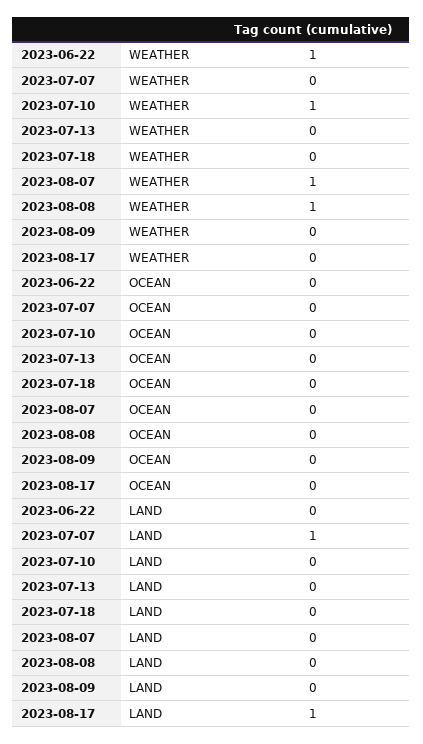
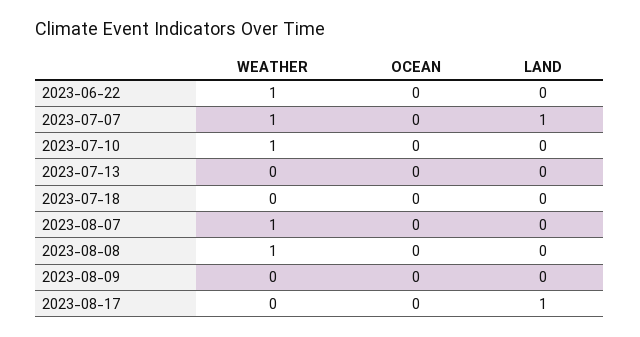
  {
    "2023-06-22": {
      "WEATHER": 1,
      "OCEAN": 0,
      "LAND": 0
    },
    "2023-07-07": {
-     "WEATHER": 0,
+     "WEATHER": 1,
      "OCEAN": 0,
      "LAND": 1
    },
    "2023-07-10": {
      "WEATHER": 1,
      "OCEAN": 0,
      "LAND": 0
    },
    "2023-07-13": {
      "WEATHER": 0,
      "OCEAN": 0,
      "LAND": 0
    },
    "2023-07-18": {
      "WEATHER": 0,
      "OCEAN": 0,
      "LAND": 0
    },
    "2023-08-07": {
      "WEATHER": 1,
      "OCEAN": 0,
      "LAND": 0
    },
    "2023-08-08": {
      "WEATHER": 1,
      "OCEAN": 0,
      "LAND": 0
    },
    "2023-08-09": {
      "WEATHER": 0,
      "OCEAN": 0,
      "LAND": 0
    },
    "2023-08-17": {
      "WEATHER": 0,
      "OCEAN": 0,
      "LAND": 1
    }
  }

